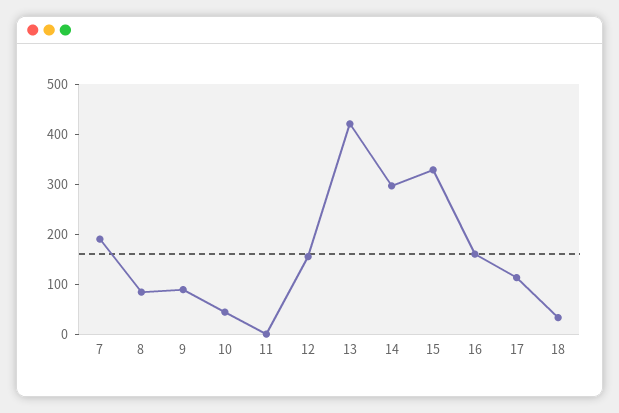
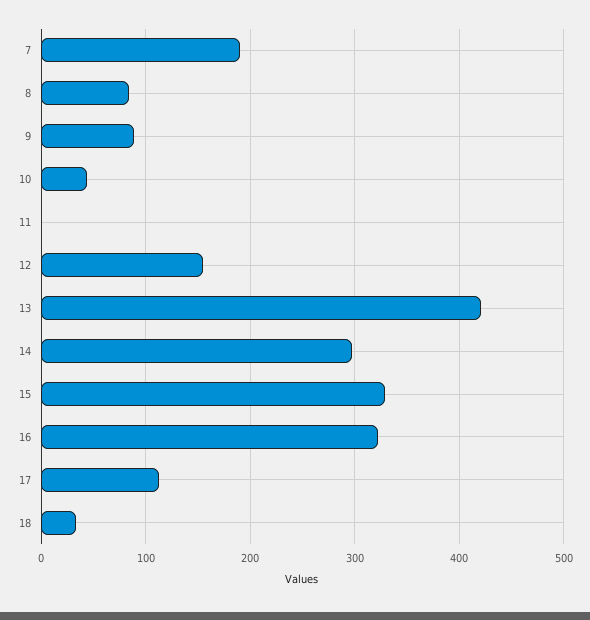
  {
    "7": 190,
    "8": 80,
    "9": 90,
    "10": 40,
    "11": 0,
    "12": 160,
    "13": 420,
    "14": 300,
    "15": 330,
-   "16": 160,
+   "16": 320,
    "17": 110,
    "18": 30
  }

